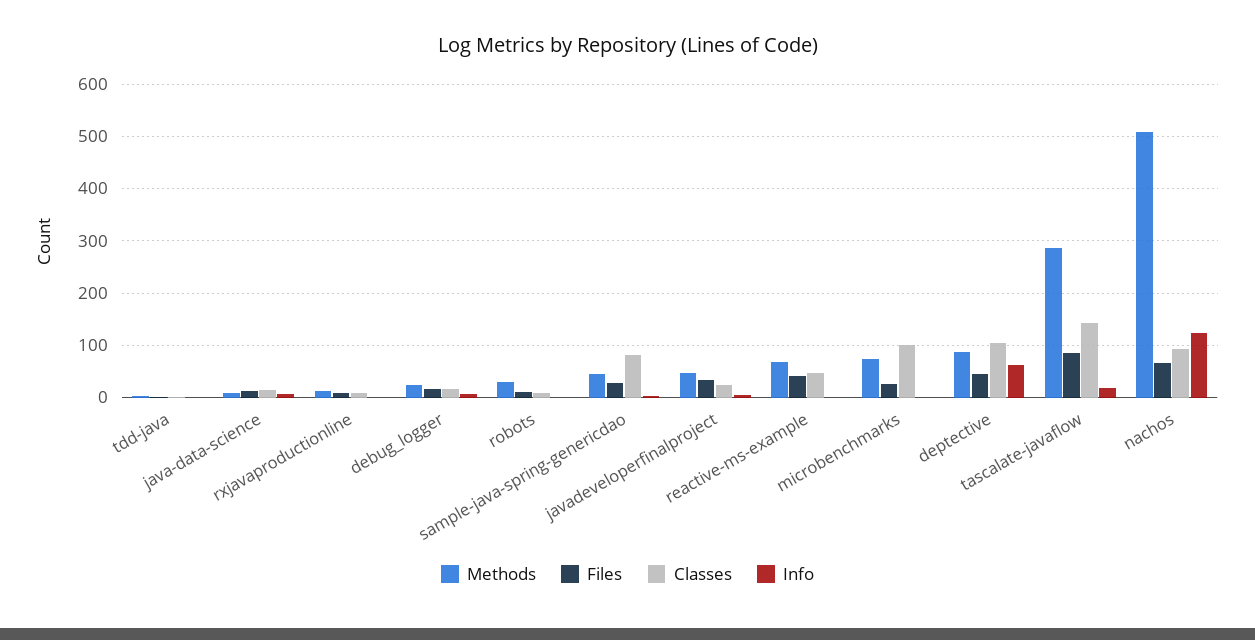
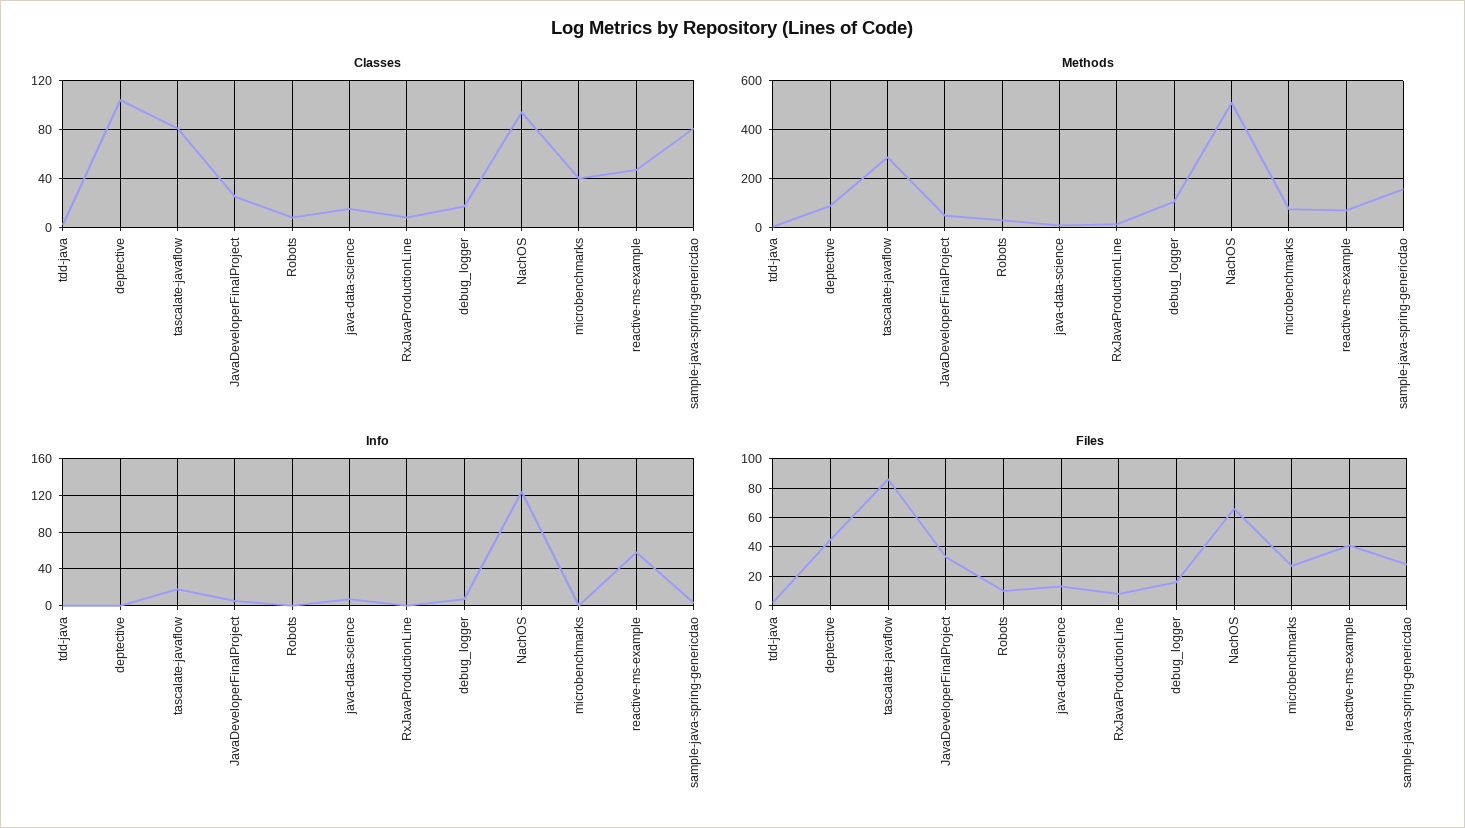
  {
    "Methods": {
      "tdd-java": 0,
      "java-data-science": 0,
      "rxjavaproductionline": 20,
-     "debug_logger": 20,
+     "debug_logger": 100,
      "robots": 20,
-     "sample-java-spring-genericdao": 40,
+     "sample-java-spring-genericdao": 150,
      "javadeveloperfinalproject": 40,
      "reactive-ms-example": 60,
      "microbenchmarks": 80,
      "deptective": 80,
      "tascalate-javaflow": 280,
      "nachos": 500
    },
    "Files": {
      "tdd-java": 0,
      "java-data-science": 15,
      "rxjavaproductionline": 10,
      "debug_logger": 15,
      "robots": 10,
      "sample-java-spring-genericdao": 30,
      "javadeveloperfinalproject": 35,
      "reactive-ms-example": 40,
      "microbenchmarks": 25,
      "deptective": 45,
      "tascalate-javaflow": 85,
      "nachos": 65
    },
    "Classes": {
      "tdd-java": 0,
      "java-data-science": 15,
      "rxjavaproductionline": 10,
      "debug_logger": 15,
      "robots": 10,
      "sample-java-spring-genericdao": 80,
      "javadeveloperfinalproject": 25,
      "reactive-ms-example": 45,
-     "microbenchmarks": 100,
+     "microbenchmarks": 40,
      "deptective": 105,
-     "tascalate-javaflow": 140,
+     "tascalate-javaflow": 80,
      "nachos": 95
    },
    "Info": {
      "tdd-java": 0,
      "java-data-science": 10,
      "rxjavaproductionline": 0,
      "debug_logger": 10,
      "robots": 0,
      "sample-java-spring-genericdao": 0,
      "javadeveloperfinalproject": 10,
-     "reactive-ms-example": 0,
+     "reactive-ms-example": 60,
      "microbenchmarks": 0,
-     "deptective": 60,
+     "deptective": 0,
      "tascalate-javaflow": 20,
      "nachos": 120
    }
  }

